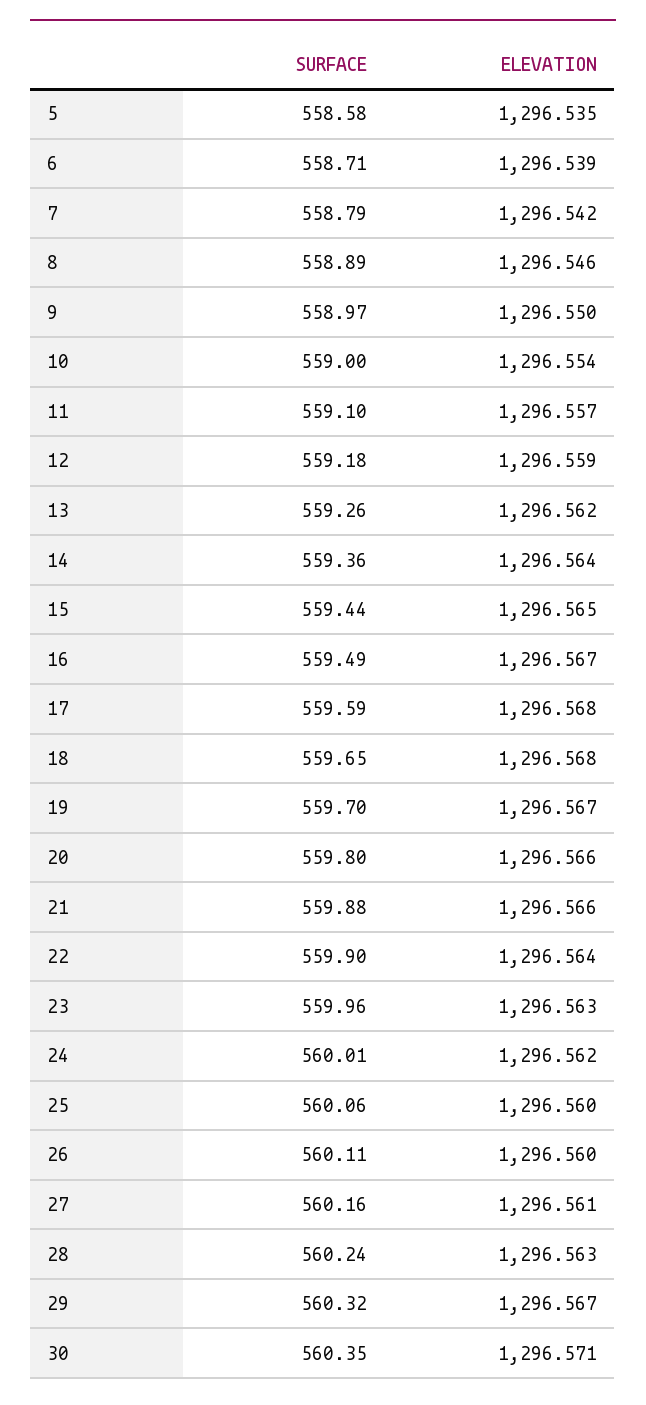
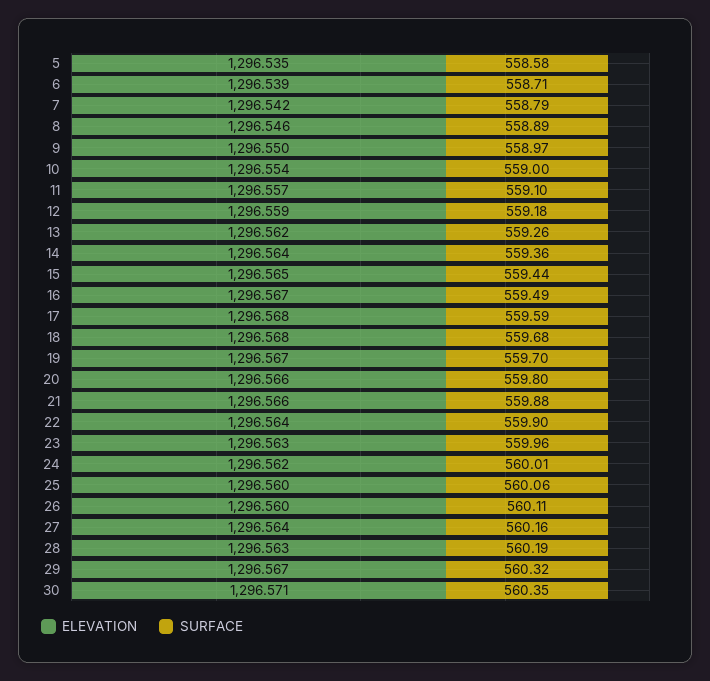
  {
    "SURFACE": {
      "5": 558.58,
      "6": 558.71,
      "7": 558.79,
      "8": 558.89,
      "9": 558.97,
      "10": 559,
      "11": 559.1,
      "12": 559.18,
      "13": 559.26,
      "14": 559.36,
      "15": 559.44,
      "16": 559.49,
      "17": 559.59,
-     "18": 559.65,
+     "18": 559.68,
      "19": 559.7,
      "20": 559.8,
      "21": 559.88,
      "22": 559.9,
      "23": 559.96,
      "24": 560.01,
      "25": 560.06,
      "26": 560.11,
      "27": 560.16,
-     "28": 560.24,
+     "28": 560.19,
      "29": 560.32,
      "30": 560.35
    },
    "ELEVATION": {
      "5": 1296.535,
      "6": 1296.539,
      "7": 1296.542,
      "8": 1296.546,
      "9": 1296.55,
      "10": 1296.554,
      "11": 1296.557,
      "12": 1296.559,
      "13": 1296.562,
      "14": 1296.564,
      "15": 1296.565,
      "16": 1296.567,
      "17": 1296.568,
      "18": 1296.568,
      "19": 1296.567,
      "20": 1296.566,
      "21": 1296.566,
      "22": 1296.564,
      "23": 1296.563,
      "24": 1296.562,
      "25": 1296.56,
      "26": 1296.56,
-     "27": 1296.561,
+     "27": 1296.564,
      "28": 1296.563,
      "29": 1296.567,
      "30": 1296.571
    }
  }

